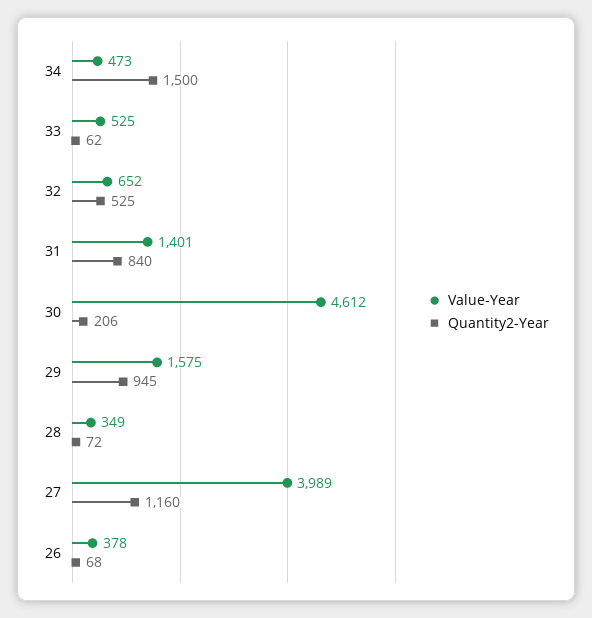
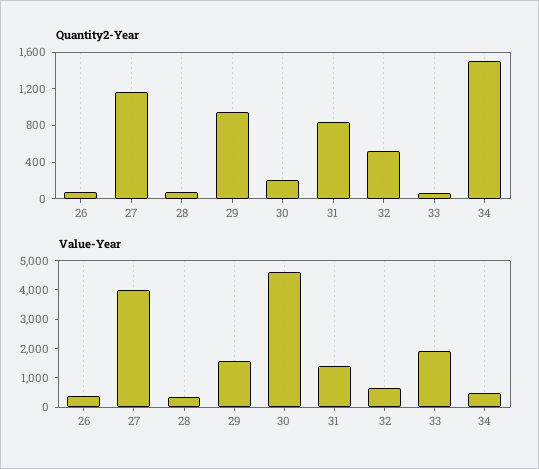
  {
    "Value-Year": {
      "34": 473,
-     "33": 525,
+     "33": 2000,
      "32": 652,
      "31": 1401,
      "30": 4612,
      "29": 1575,
      "28": 349,
      "27": 3989,
      "26": 378
    },
    "Quantity2-Year": {
      "34": 1500,
      "33": 62,
      "32": 525,
      "31": 840,
      "30": 206,
      "29": 945,
      "28": 72,
      "27": 1160,
      "26": 68
    }
  }

